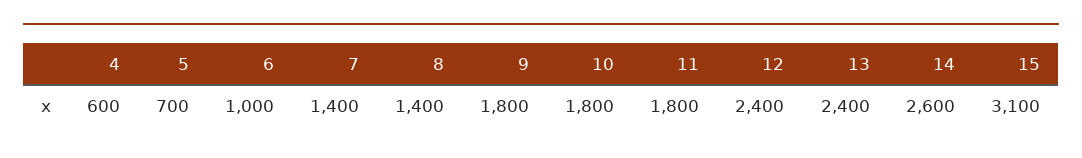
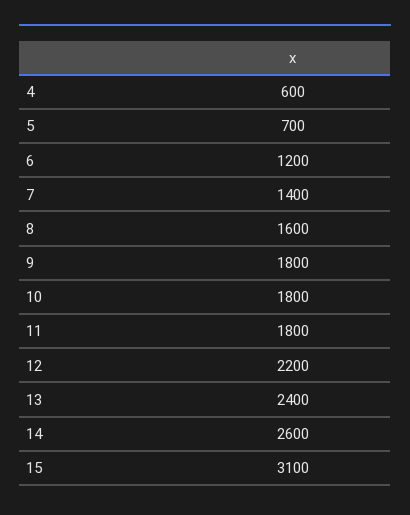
  {
    "4": 600,
    "5": 700,
-   "6": 1000,
+   "6": 1200,
    "7": 1400,
-   "8": 1400,
+   "8": 1600,
    "9": 1800,
    "10": 1800,
    "11": 1800,
-   "12": 2400,
+   "12": 2200,
    "13": 2400,
    "14": 2600,
    "15": 3100
  }

